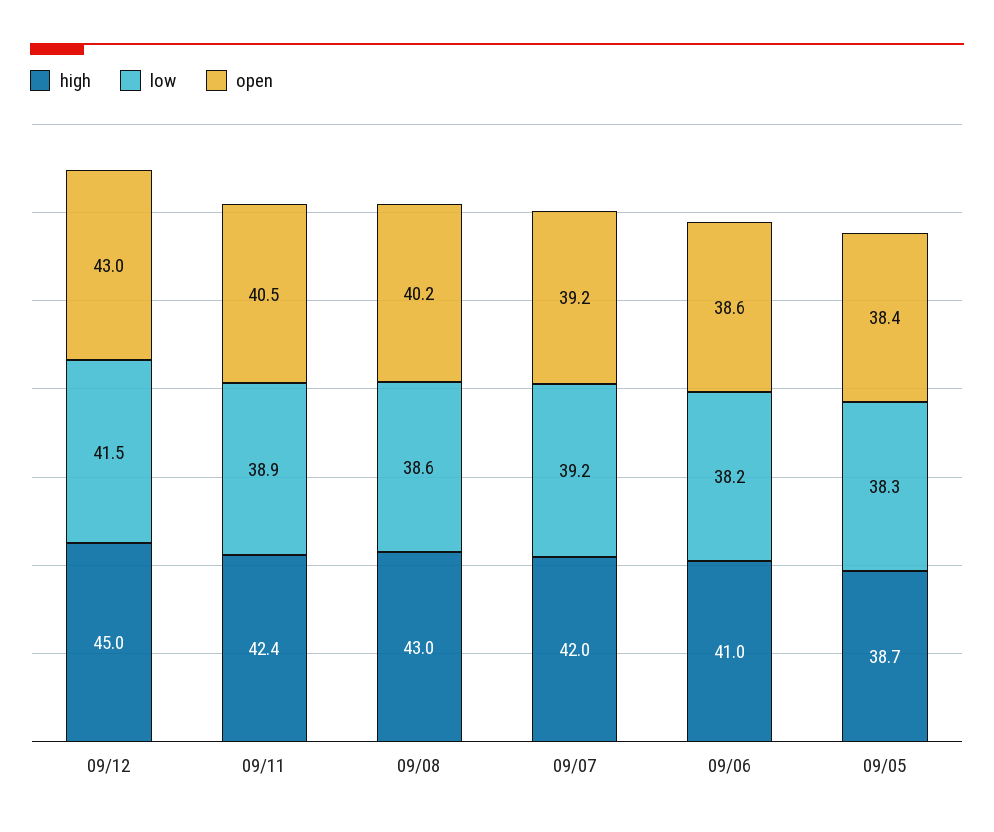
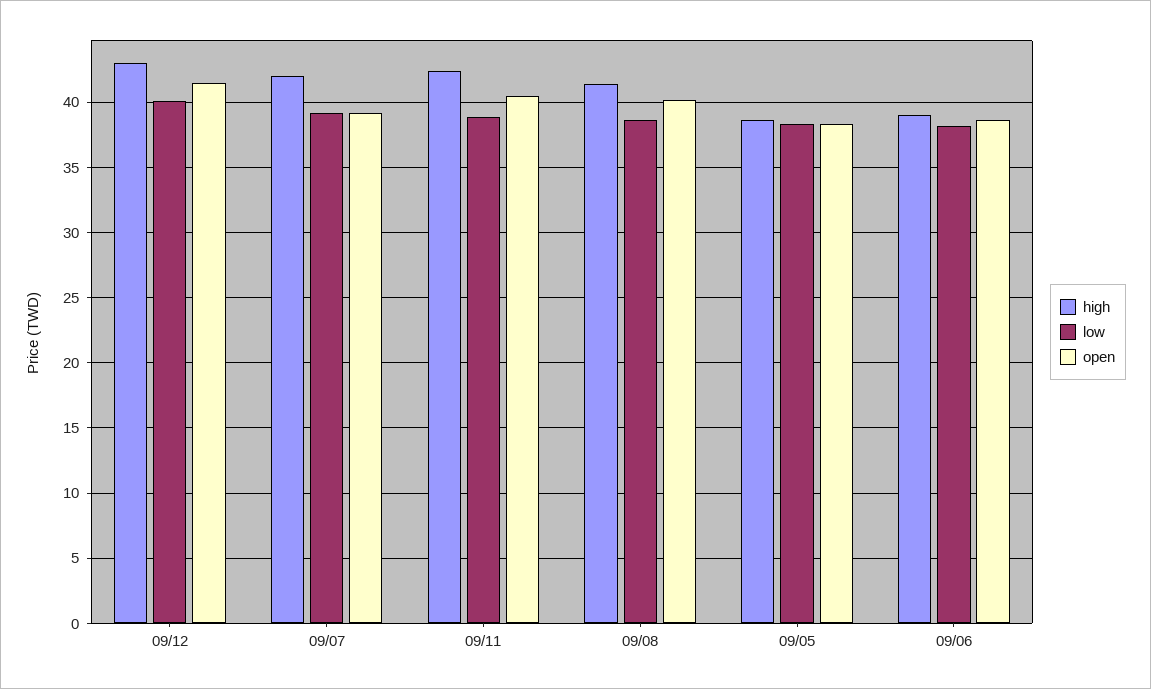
  {
    "high": {
-     "09/12": 45,
+     "09/12": 43,
      "09/11": 42.4,
-     "09/08": 43,
+     "09/08": 41.5,
      "09/07": 42,
-     "09/06": 41,
+     "09/06": 39,
      "09/05": 38.7
    },
    "low": {
-     "09/12": 41.5,
+     "09/12": 40,
      "09/11": 38.9,
      "09/08": 38.6,
      "09/07": 39.2,
      "09/06": 38.2,
      "09/05": 38.3
    },
    "open": {
-     "09/12": 43,
+     "09/12": 41.5,
      "09/11": 40.5,
      "09/08": 40.2,
      "09/07": 39.2,
      "09/06": 38.6,
      "09/05": 38.4
    }
  }

